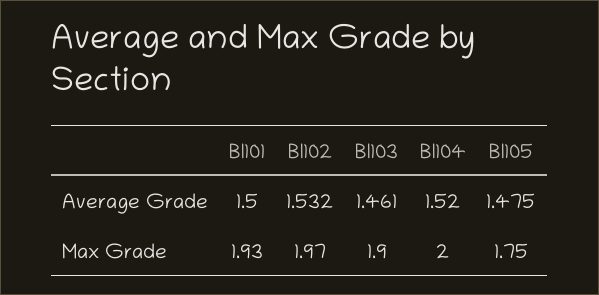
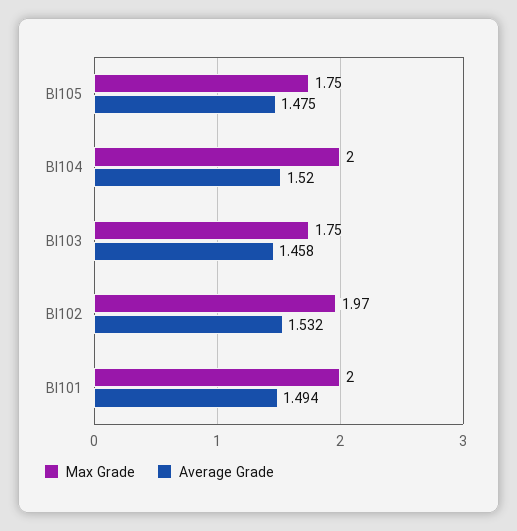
  {
    "Average Grade": {
-     "BI101": 1.5,
+     "BI101": 1.494,
      "BI102": 1.532,
-     "BI103": 1.461,
+     "BI103": 1.458,
      "BI104": 1.52,
      "BI105": 1.475
    },
    "Max Grade": {
-     "BI101": 1.93,
+     "BI101": 2,
      "BI102": 1.97,
-     "BI103": 1.9,
+     "BI103": 1.75,
      "BI104": 2,
      "BI105": 1.75
    }
  }

